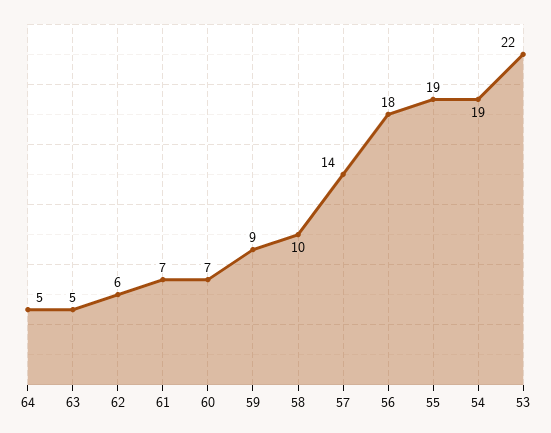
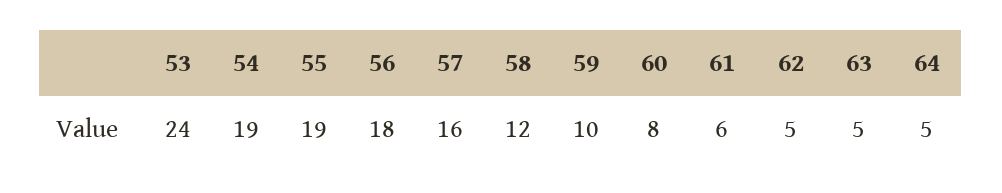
  {
    "64": 5,
    "63": 5,
-   "62": 6,
+   "62": 5,
-   "61": 7,
+   "61": 6,
-   "60": 7,
+   "60": 8,
-   "59": 9,
+   "59": 10,
-   "58": 10,
+   "58": 12,
-   "57": 14,
+   "57": 16,
    "56": 18,
    "55": 19,
    "54": 19,
-   "53": 22
+   "53": 24
  }

